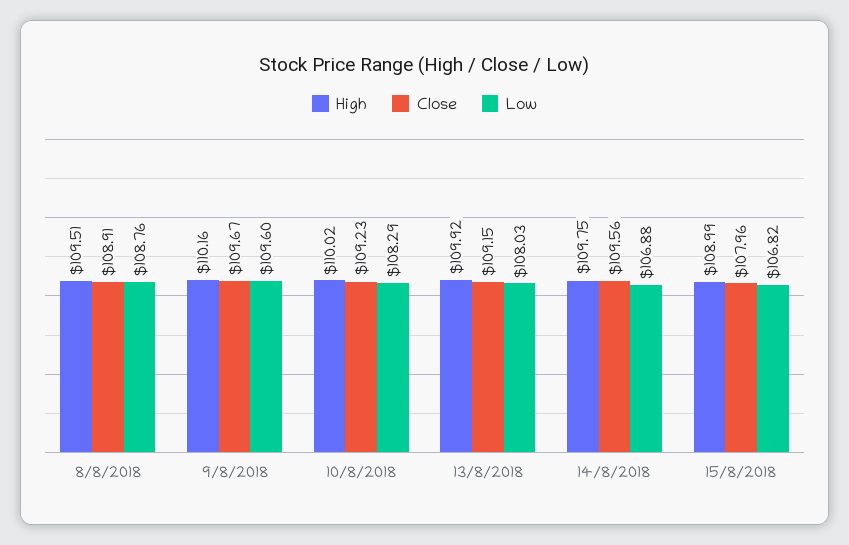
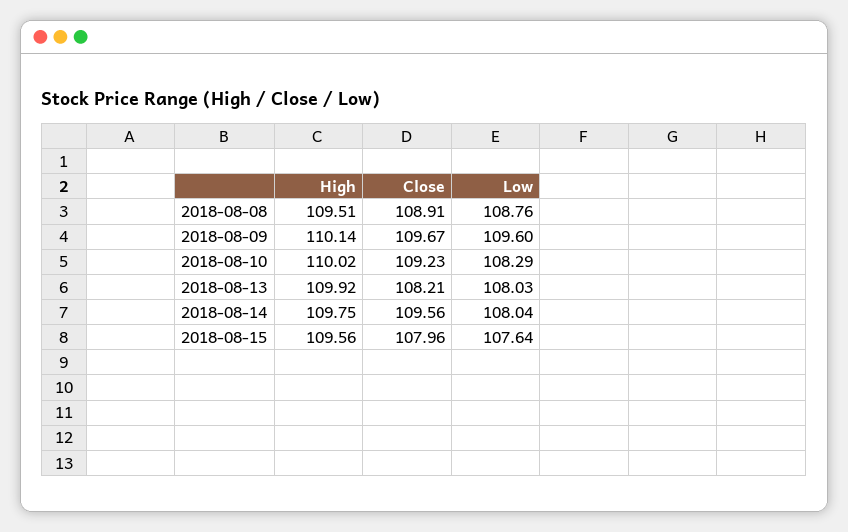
  {
    "High": {
      "8/8/2018": 109.51,
-     "9/8/2018": 110.16,
+     "9/8/2018": 110.14,
      "10/8/2018": 110.02,
      "13/8/2018": 109.92,
      "14/8/2018": 109.75,
-     "15/8/2018": 108.99
+     "15/8/2018": 109.56
    },
    "Close": {
      "8/8/2018": 108.91,
      "9/8/2018": 109.67,
      "10/8/2018": 109.23,
-     "13/8/2018": 109.15,
+     "13/8/2018": 108.21,
      "14/8/2018": 109.56,
      "15/8/2018": 107.96
    },
    "Low": {
      "8/8/2018": 108.76,
      "9/8/2018": 109.6,
      "10/8/2018": 108.29,
      "13/8/2018": 108.03,
-     "14/8/2018": 106.88,
+     "14/8/2018": 108.04,
-     "15/8/2018": 106.82
+     "15/8/2018": 107.64
    }
  }

